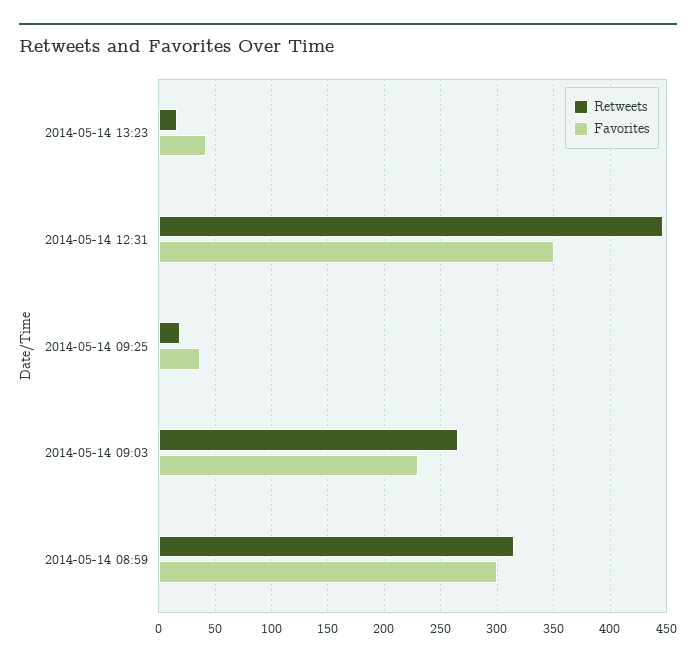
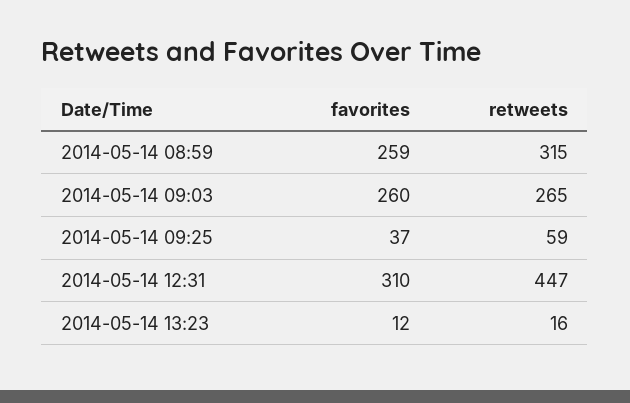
  {
    "Retweets": {
      "2014-05-14 13:23": 16,
      "2014-05-14 12:31": 447,
-     "2014-05-14 09:25": 20,
+     "2014-05-14 09:25": 59,
      "2014-05-14 09:03": 265,
      "2014-05-14 08:59": 315
    },
    "Favorites": {
-     "2014-05-14 13:23": 40,
+     "2014-05-14 13:23": 12,
-     "2014-05-14 12:31": 350,
+     "2014-05-14 12:31": 310,
      "2014-05-14 09:25": 37,
-     "2014-05-14 09:03": 230,
+     "2014-05-14 09:03": 260,
-     "2014-05-14 08:59": 300
+     "2014-05-14 08:59": 259
    }
  }

